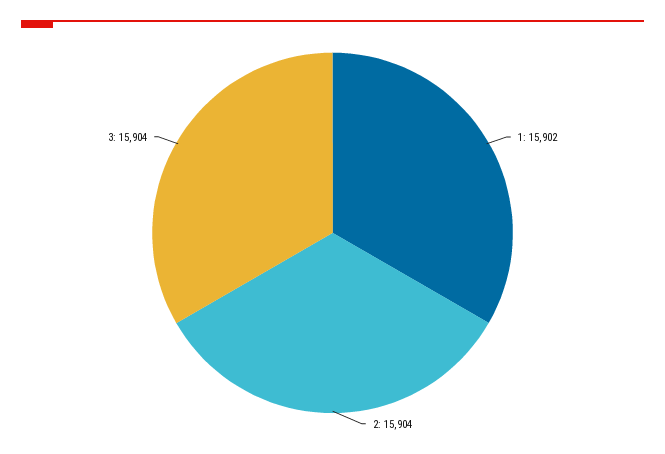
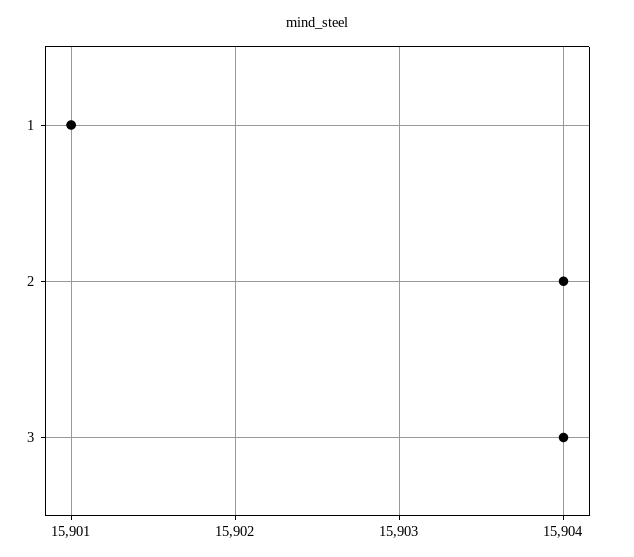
  {
-   "1": 15902,
+   "1": 15901,
    "2": 15904,
    "3": 15904
  }

